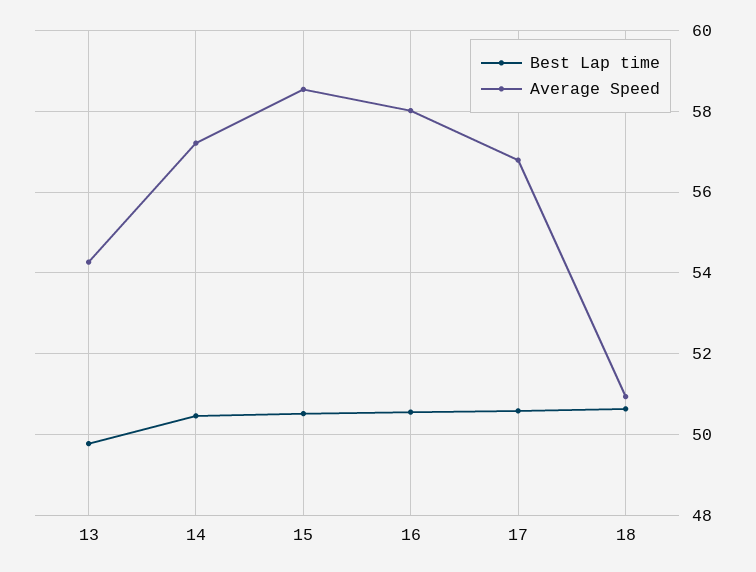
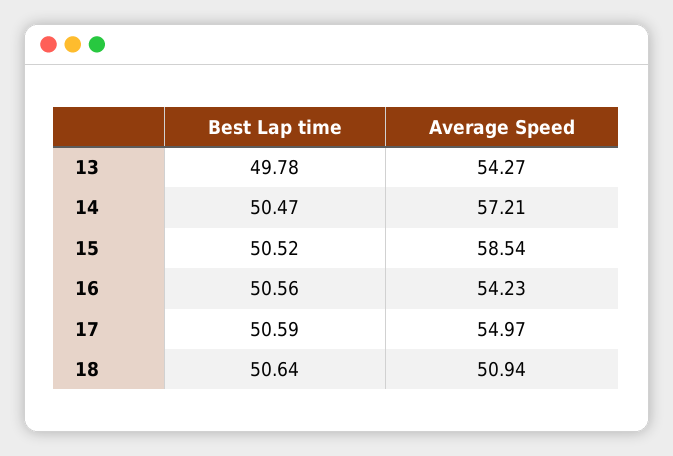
  {
    "Best Lap time": {
      "13": 49.78,
      "14": 50.47,
      "15": 50.52,
      "16": 50.56,
      "17": 50.59,
      "18": 50.64
    },
    "Average Speed": {
      "13": 54.27,
      "14": 57.21,
      "15": 58.54,
-     "16": 58,
+     "16": 54.23,
-     "17": 56.8,
+     "17": 54.97,
      "18": 50.94
    }
  }

